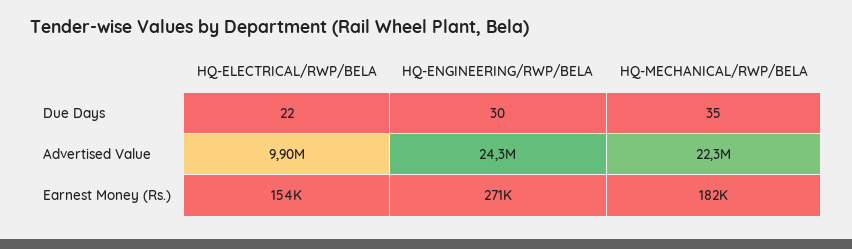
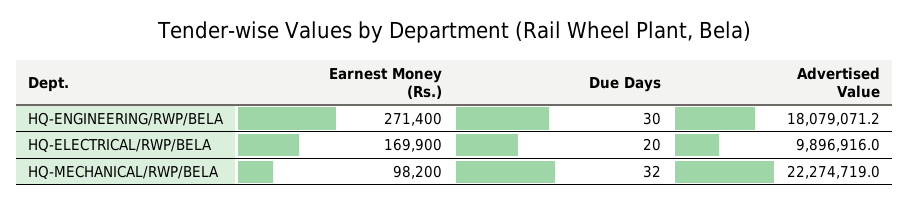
  {
    "HQ-ELECTRICAL/RWP/BELA": {
-     "Due Days": 22,
+     "Due Days": 20,
      "Advertised Value": 9896916,
-     "Earnest Money (Rs.)": 154000
+     "Earnest Money (Rs.)": 169900
    },
    "HQ-ENGINEERING/RWP/BELA": {
      "Due Days": 30,
-     "Advertised Value": 24300000,
+     "Advertised Value": 18079071.2,
      "Earnest Money (Rs.)": 271400
    },
    "HQ-MECHANICAL/RWP/BELA": {
-     "Due Days": 35,
+     "Due Days": 32,
      "Advertised Value": 22274719,
-     "Earnest Money (Rs.)": 182000
+     "Earnest Money (Rs.)": 98200
    }
  }

